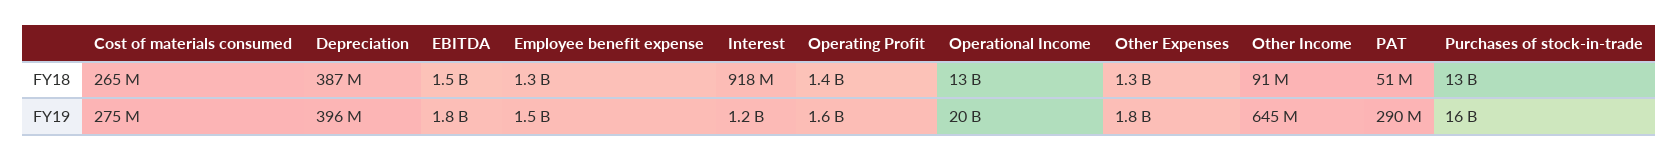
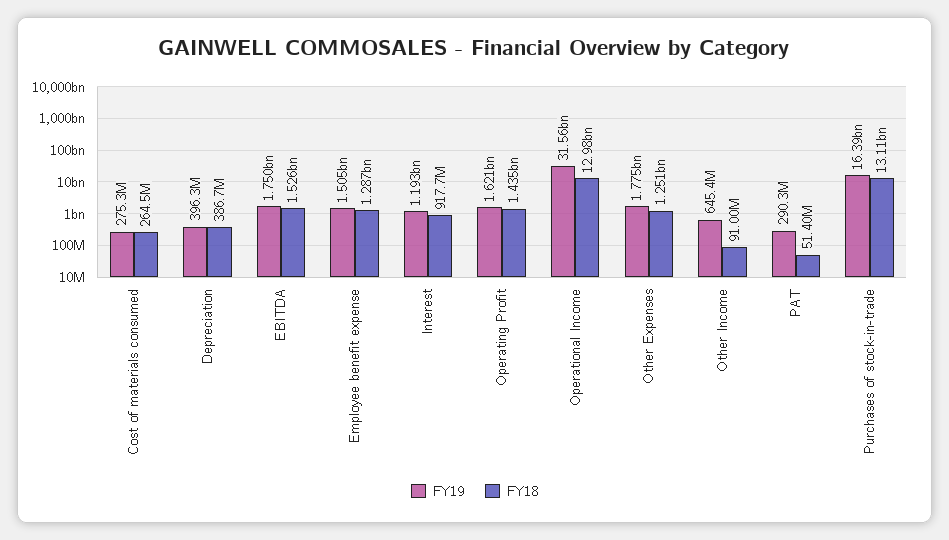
  {
    "FY18": {
      "Cost of materials consumed": 264500000,
      "Depreciation": 386700000,
      "EBITDA": 1526000000,
      "Employee benefit expense": 1287000000,
      "Interest": 917700000,
      "Operating Profit": 1435000000,
      "Operational Income": 12980000000,
      "Other Expenses": 1251000000,
      "Other Income": 91000000,
      "PAT": 51400000,
      "Purchases of stock-in-trade": 13110000000
    },
    "FY19": {
      "Cost of materials consumed": 275300000,
      "Depreciation": 396300000,
      "EBITDA": 1750000000,
      "Employee benefit expense": 1505000000,
      "Interest": 1193000000,
      "Operating Profit": 1621000000,
-     "Operational Income": 20000000000,
+     "Operational Income": 31560000000,
      "Other Expenses": 1775000000,
      "Other Income": 645400000,
      "PAT": 290300000,
      "Purchases of stock-in-trade": 16390000000
    }
  }

